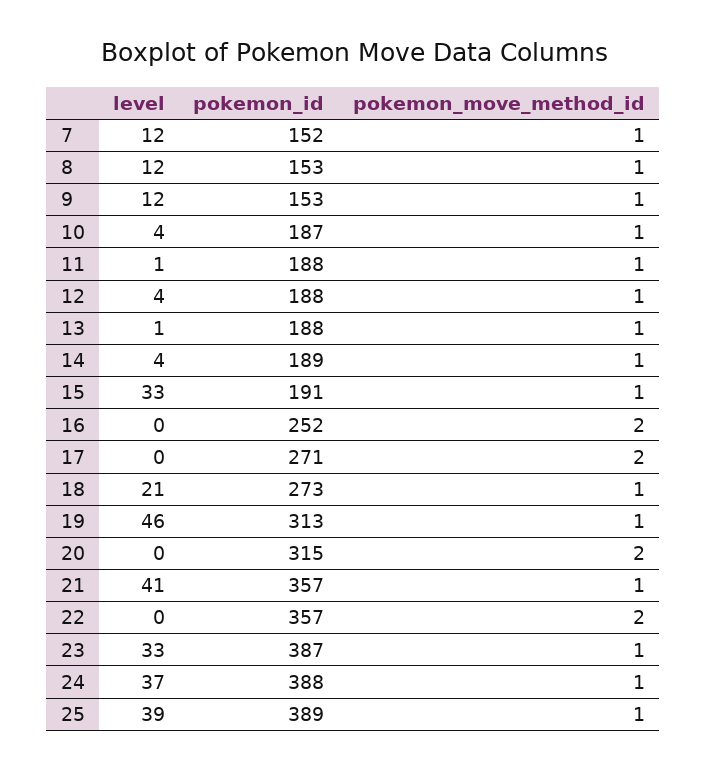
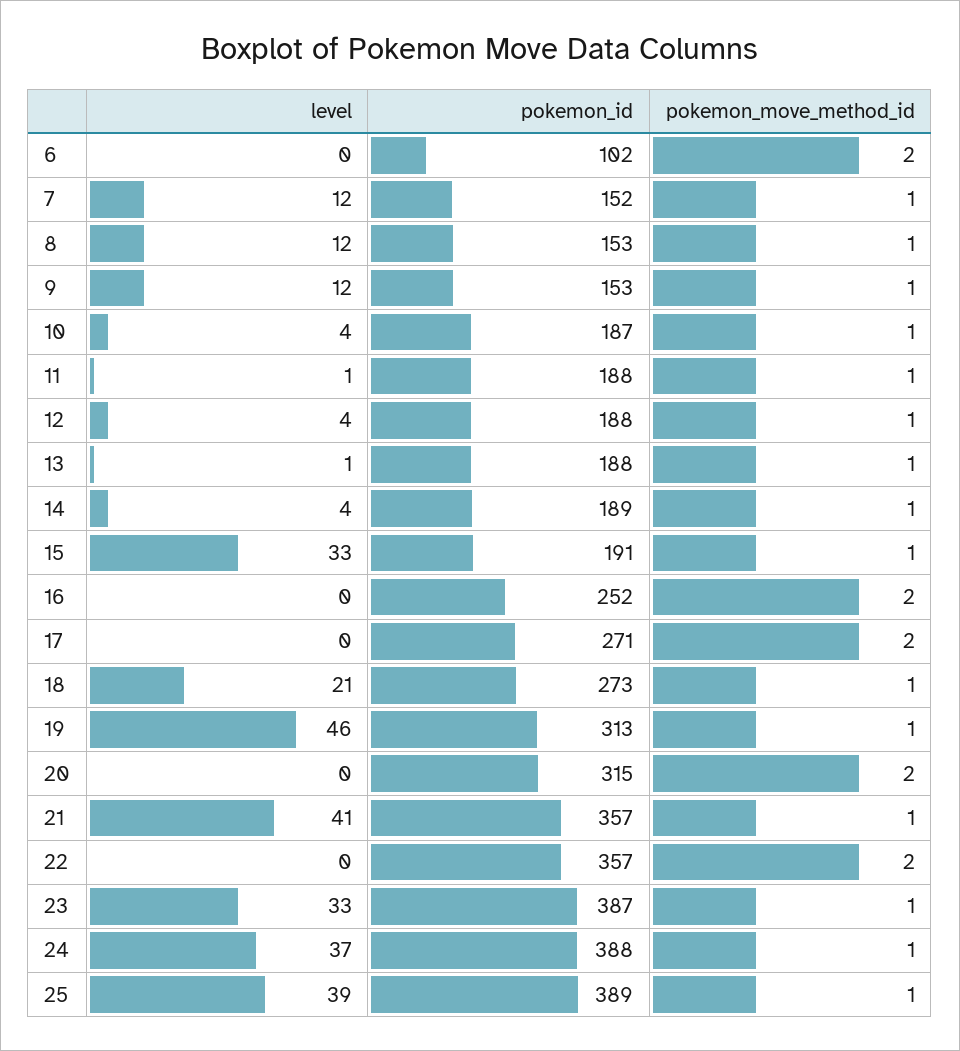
  {
    "level": {
      "7": 12,
      "8": 12,
      "9": 12,
      "10": 4,
      "11": 1,
      "12": 4,
      "13": 1,
      "14": 4,
      "15": 33,
      "16": 0,
      "17": 0,
      "18": 21,
      "19": 46,
      "20": 0,
      "21": 41,
      "22": 0,
      "23": 33,
      "24": 37,
-     "25": 39
+     "25": 39,
+     "6": 0
    },
    "pokemon_id": {
      "7": 152,
      "8": 153,
      "9": 153,
      "10": 187,
      "11": 188,
      "12": 188,
      "13": 188,
      "14": 189,
      "15": 191,
      "16": 252,
      "17": 271,
      "18": 273,
      "19": 313,
      "20": 315,
      "21": 357,
      "22": 357,
      "23": 387,
      "24": 388,
-     "25": 389
+     "25": 389,
+     "6": 102
    },
    "pokemon_move_method_id": {
      "7": 1,
      "8": 1,
      "9": 1,
      "10": 1,
      "11": 1,
      "12": 1,
      "13": 1,
      "14": 1,
      "15": 1,
      "16": 2,
      "17": 2,
      "18": 1,
      "19": 1,
      "20": 2,
      "21": 1,
      "22": 2,
      "23": 1,
      "24": 1,
-     "25": 1
+     "25": 1,
+     "6": 2
    }
  }

